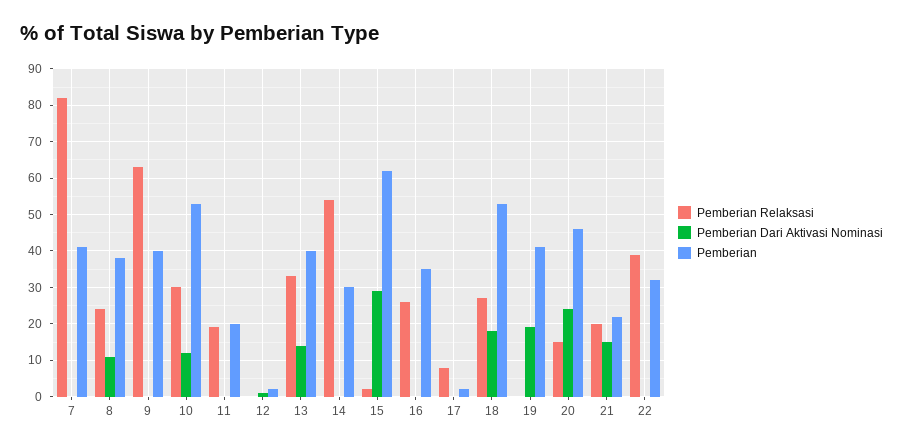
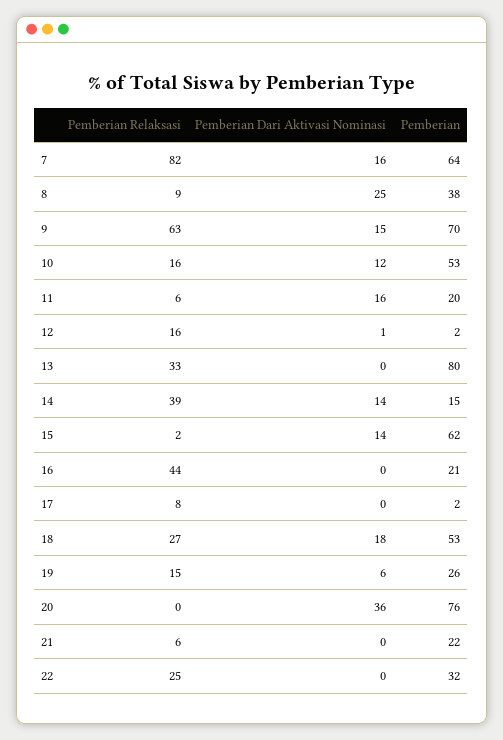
  {
    "Pemberian Relaksasi": {
      "7": 82,
-     "8": 25,
+     "8": 9,
      "9": 63,
-     "10": 30,
+     "10": 16,
-     "11": 20,
+     "11": 6,
-     "12": 0,
+     "12": 16,
      "13": 33,
-     "14": 55,
+     "14": 39,
      "15": 2,
-     "16": 25,
+     "16": 44,
      "17": 8,
      "18": 27,
-     "19": 0,
+     "19": 15,
-     "20": 15,
+     "20": 0,
-     "21": 20,
+     "21": 6,
-     "22": 40
+     "22": 25
    },
    "Pemberian Dari Aktivasi Nominasi": {
-     "7": 0,
+     "7": 16,
-     "8": 10,
+     "8": 25,
-     "9": 0,
+     "9": 15,
      "10": 12,
-     "11": 0,
+     "11": 16,
      "12": 1,
-     "13": 15,
+     "13": 0,
-     "14": 0,
+     "14": 14,
-     "15": 30,
+     "15": 14,
      "16": 0,
      "17": 0,
      "18": 18,
-     "19": 20,
+     "19": 6,
-     "20": 25,
+     "20": 36,
-     "21": 15,
+     "21": 0,
      "22": 0
    },
    "Pemberian": {
-     "7": 40,
+     "7": 64,
      "8": 38,
-     "9": 40,
+     "9": 70,
      "10": 53,
      "11": 20,
      "12": 2,
-     "13": 40,
+     "13": 80,
-     "14": 30,
+     "14": 15,
      "15": 62,
-     "16": 35,
+     "16": 21,
      "17": 2,
      "18": 53,
-     "19": 40,
+     "19": 26,
-     "20": 45,
+     "20": 76,
      "21": 22,
      "22": 32
    }
  }

